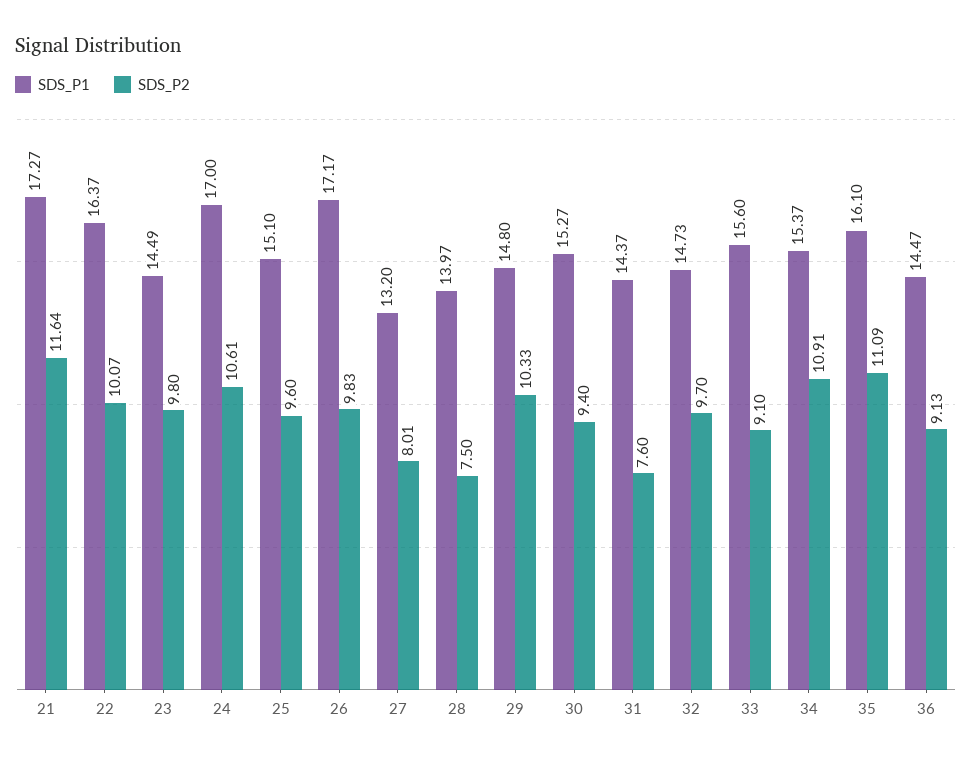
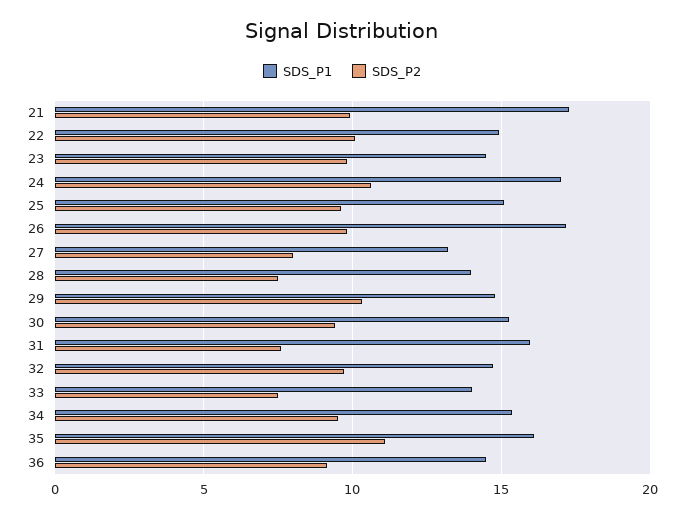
  {
    "SDS_P1": {
      "21": 17.27,
-     "22": 16.37,
+     "22": 15,
      "23": 14.49,
      "24": 17,
      "25": 15.1,
      "26": 17.17,
      "27": 13.2,
      "28": 13.97,
      "29": 14.8,
      "30": 15.27,
-     "31": 14.37,
+     "31": 16,
      "32": 14.73,
-     "33": 15.6,
+     "33": 14,
      "34": 15.37,
      "35": 16.1,
      "36": 14.47
    },
    "SDS_P2": {
-     "21": 11.64,
+     "21": 10,
      "22": 10.07,
      "23": 9.8,
      "24": 10.61,
      "25": 9.6,
      "26": 9.83,
      "27": 8.01,
      "28": 7.5,
      "29": 10.33,
      "30": 9.4,
      "31": 7.6,
      "32": 9.7,
-     "33": 9.1,
+     "33": 7.5,
-     "34": 10.91,
+     "34": 9.5,
      "35": 11.09,
      "36": 9.13
    }
  }

